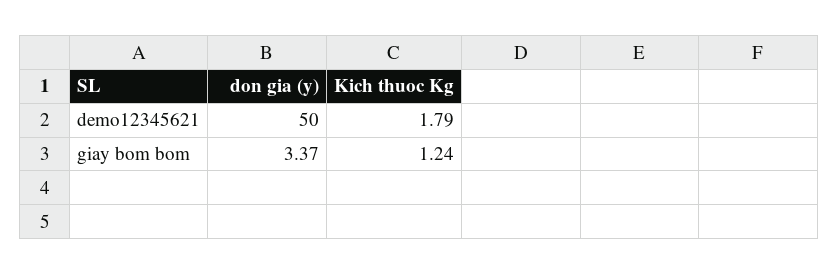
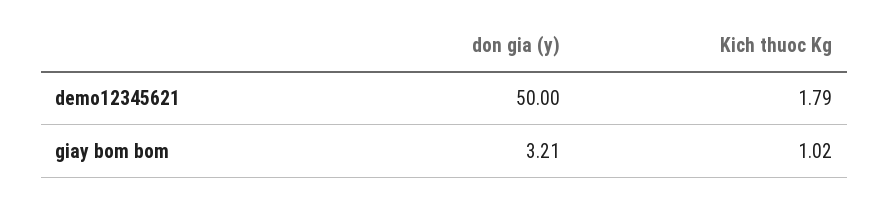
  {
    "don gia (y)": {
      "demo12345621": 50,
-     "giay bom bom": 3.37
+     "giay bom bom": 3.21
    },
    "Kich thuoc Kg": {
      "demo12345621": 1.79,
-     "giay bom bom": 1.24
+     "giay bom bom": 1.02
    }
  }

